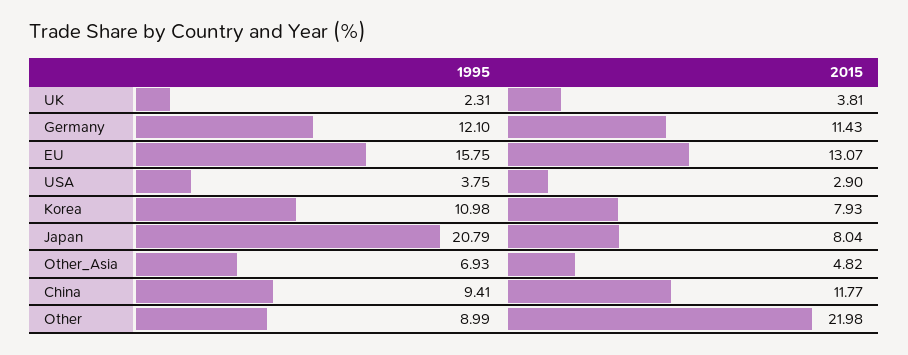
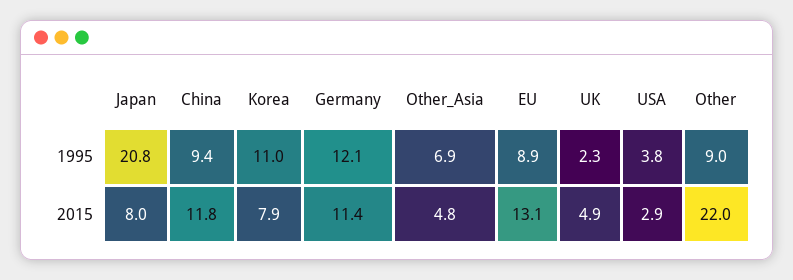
  {
    "1995": {
      "UK": 2.31,
      "Germany": 12.1,
-     "EU": 15.75,
+     "EU": 8.9,
      "USA": 3.75,
      "Korea": 10.98,
      "Japan": 20.79,
      "Other_Asia": 6.93,
      "China": 9.41,
      "Other": 8.99
    },
    "2015": {
-     "UK": 3.81,
+     "UK": 4.9,
      "Germany": 11.43,
      "EU": 13.07,
      "USA": 2.9,
      "Korea": 7.93,
      "Japan": 8.04,
      "Other_Asia": 4.82,
      "China": 11.77,
      "Other": 21.98
    }
  }

